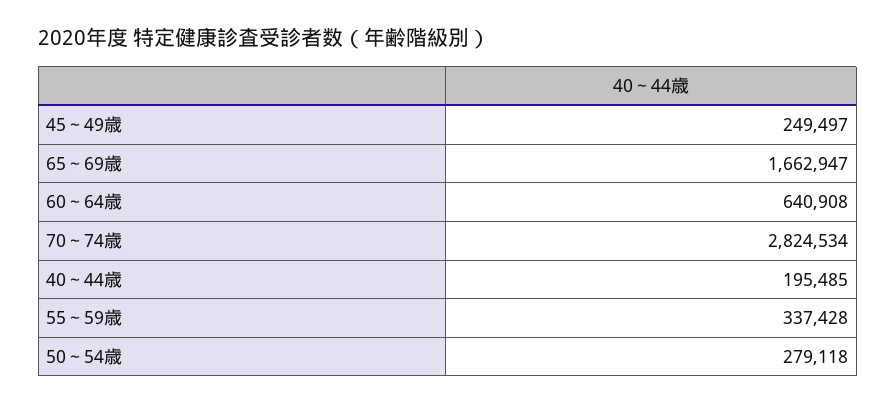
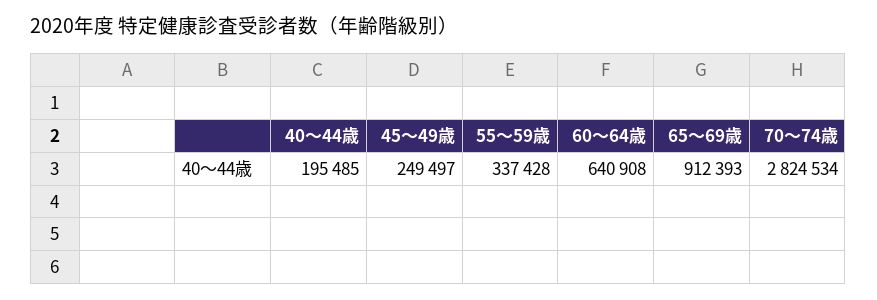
  {
    "45～49歳": 249497,
-   "65～69歳": 1662947,
+   "65～69歳": 912393,
    "60～64歳": 640908,
    "70～74歳": 2824534,
    "40～44歳": 195485,
-   "55～59歳": 337428,
+   "55～59歳": 337428
-   "50～54歳": 279118
  }

